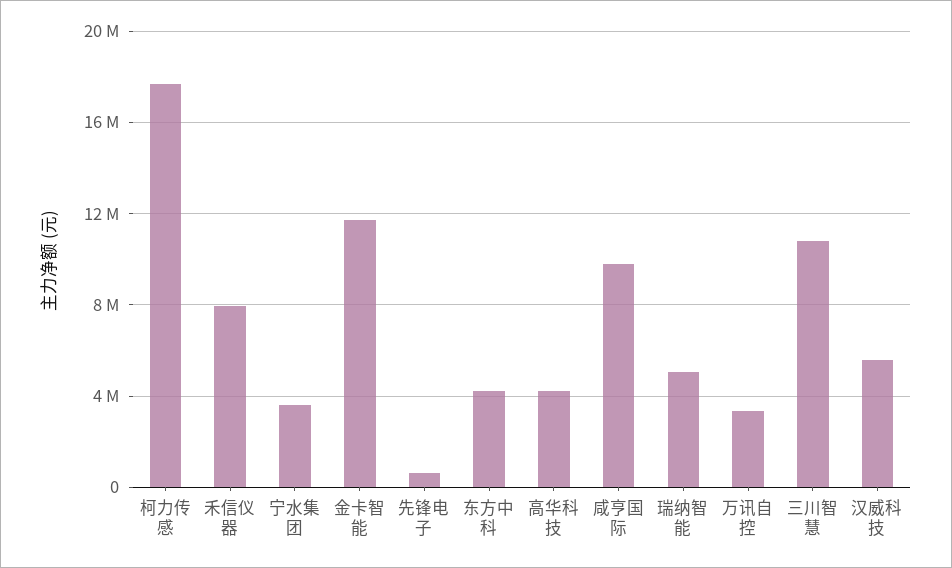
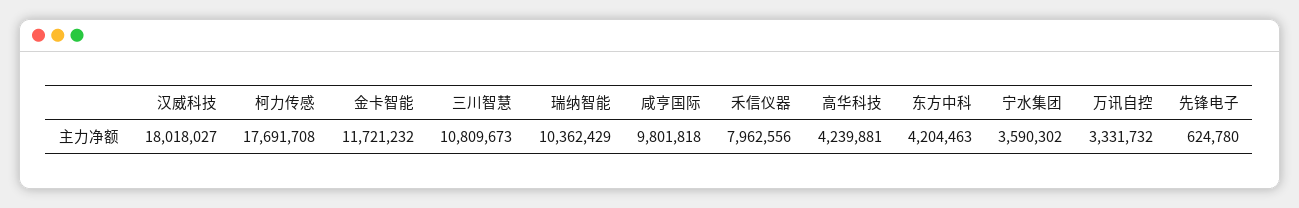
  {
    "柯力传感": 17691708,
    "禾信仪器": 7962556,
    "宁水集团": 3590302,
    "金卡智能": 11721232,
    "先锋电子": 624780,
    "东方中科": 4204463,
    "高华科技": 4239881,
    "咸亨国际": 9801818,
-   "瑞纳智能": 5000000,
+   "瑞纳智能": 10362429,
    "万讯自控": 3331732,
    "三川智慧": 10809673,
-   "汉威科技": 5500000
+   "汉威科技": 18018027
  }

